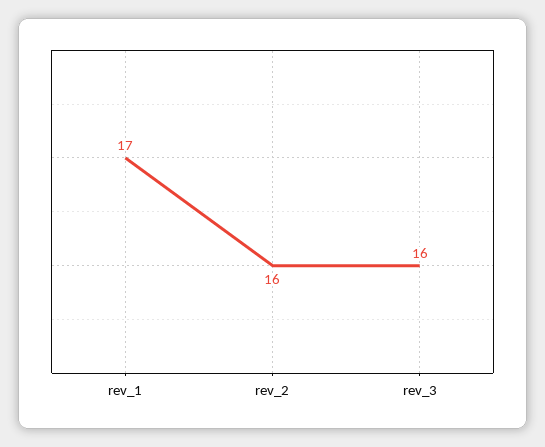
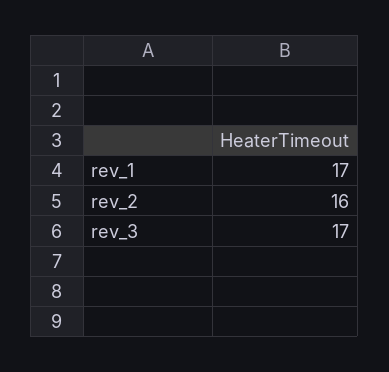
  {
    "rev_1": 17,
    "rev_2": 16,
-   "rev_3": 16
+   "rev_3": 17
  }

